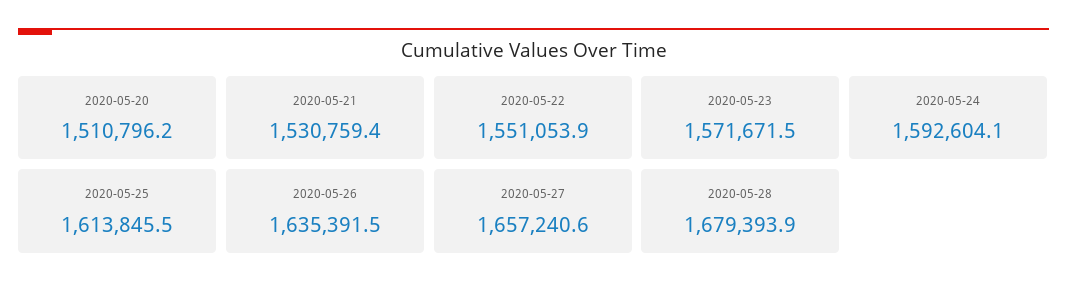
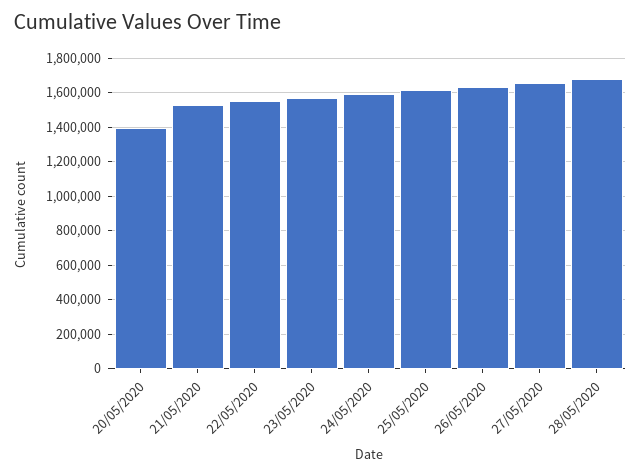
  {
-   "2020-05-20": 1510796.2,
+   "2020-05-20": 1400000,
    "2020-05-21": 1530759.4,
    "2020-05-22": 1551053.9,
    "2020-05-23": 1571671.5,
    "2020-05-24": 1592604.1,
    "2020-05-25": 1613845.5,
    "2020-05-26": 1635391.5,
    "2020-05-27": 1657240.6,
    "2020-05-28": 1679393.9
  }

